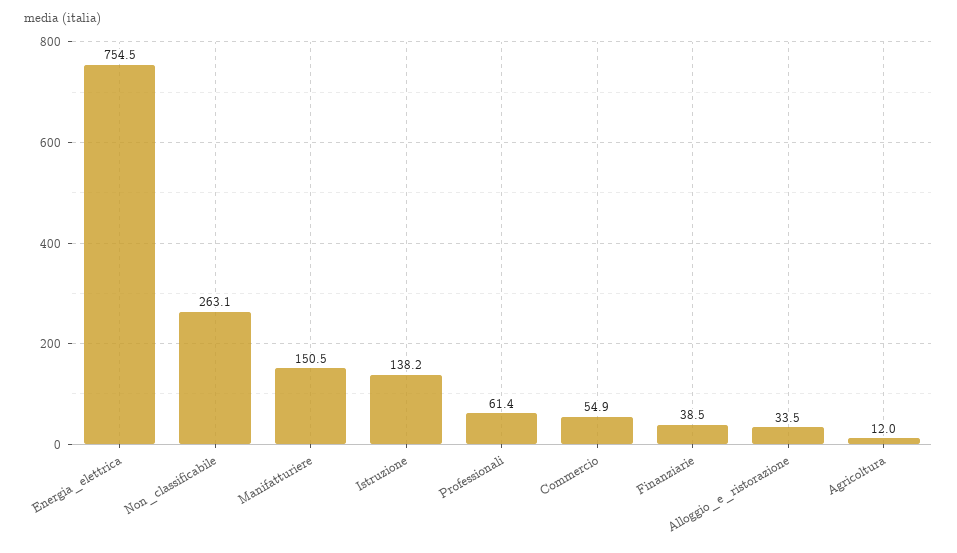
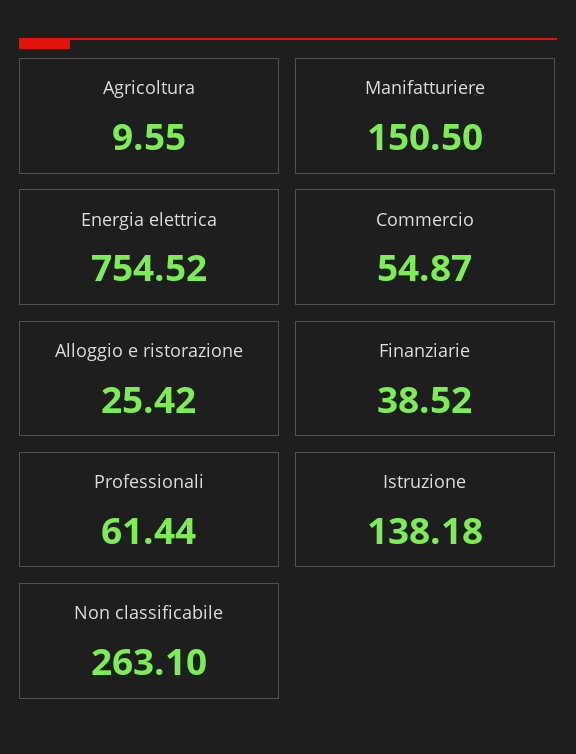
  {
    "Energia_elettrica": 754.52,
    "Non_classificabile": 263.1,
    "Manifatturiere": 150.5,
    "Istruzione": 138.18,
    "Professionali": 61.44,
    "Commercio": 54.87,
    "Finanziarie": 38.52,
-   "Alloggio_e_ristorazione": 33.5,
+   "Alloggio_e_ristorazione": 25.42,
-   "Agricoltura": 12
+   "Agricoltura": 9.55
  }

